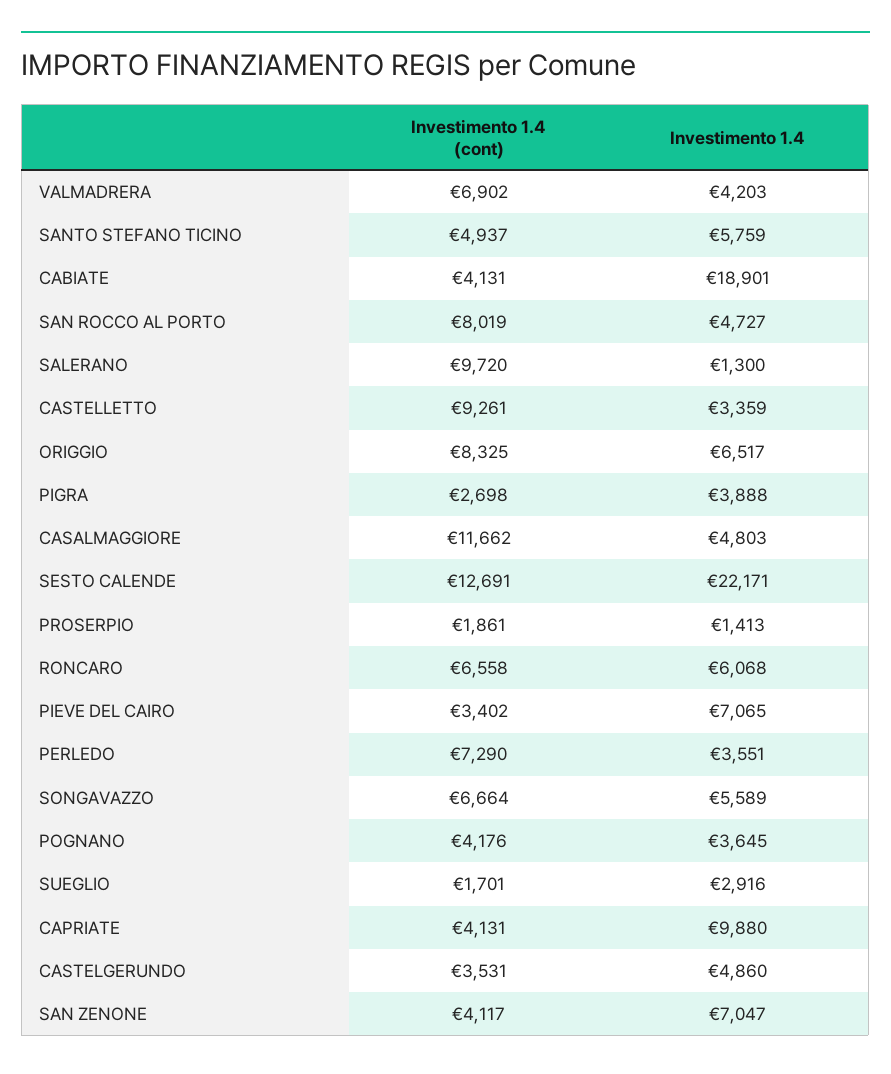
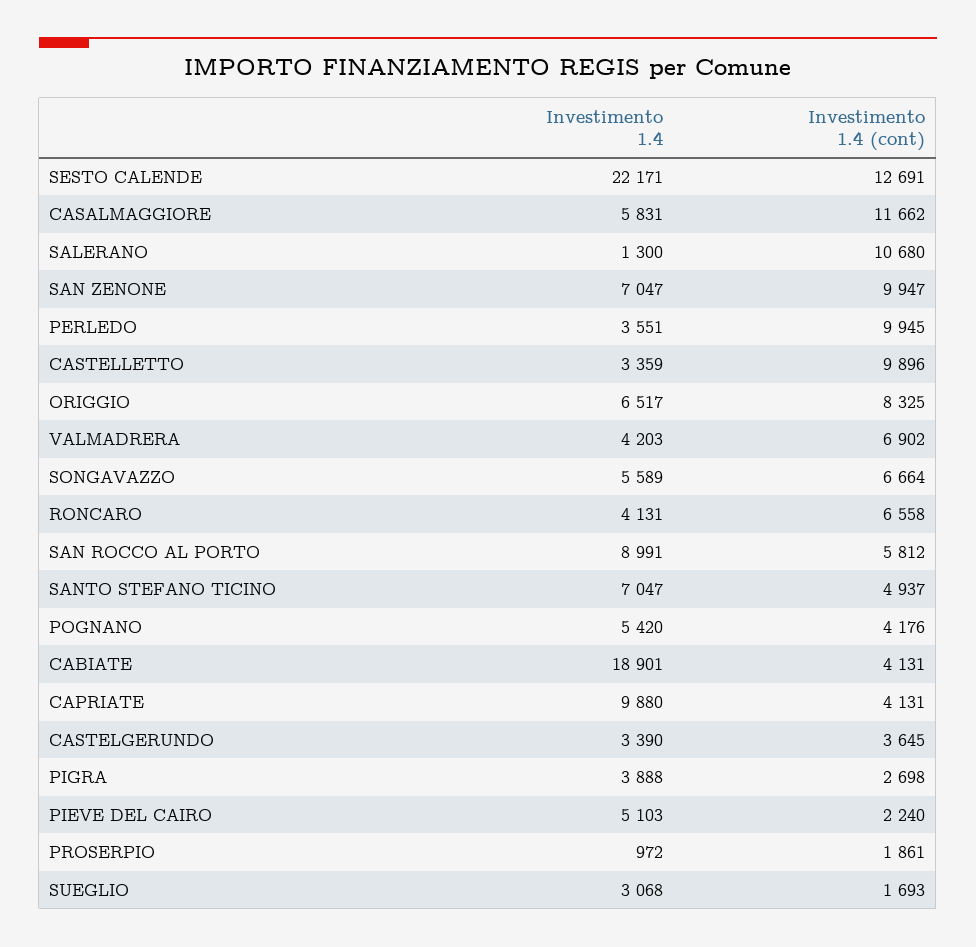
  {
    "Investimento 1.4 (cont)": {
      "VALMADRERA": 6902,
      "SANTO STEFANO TICINO": 4937,
      "CABIATE": 4131,
-     "SAN ROCCO AL PORTO": 8019,
+     "SAN ROCCO AL PORTO": 5812,
-     "SALERANO": 9720,
+     "SALERANO": 10680,
-     "CASTELLETTO": 9261,
+     "CASTELLETTO": 9896,
      "ORIGGIO": 8325,
      "PIGRA": 2698,
      "CASALMAGGIORE": 11662,
      "SESTO CALENDE": 12691,
      "PROSERPIO": 1861,
      "RONCARO": 6558,
-     "PIEVE DEL CAIRO": 3402,
+     "PIEVE DEL CAIRO": 2240,
-     "PERLEDO": 7290,
+     "PERLEDO": 9945,
      "SONGAVAZZO": 6664,
      "POGNANO": 4176,
-     "SUEGLIO": 1701,
+     "SUEGLIO": 1693,
      "CAPRIATE": 4131,
-     "CASTELGERUNDO": 3531,
+     "CASTELGERUNDO": 3645,
-     "SAN ZENONE": 4117
+     "SAN ZENONE": 9947
    },
    "Investimento 1.4": {
      "VALMADRERA": 4203,
-     "SANTO STEFANO TICINO": 5759,
+     "SANTO STEFANO TICINO": 7047,
      "CABIATE": 18901,
-     "SAN ROCCO AL PORTO": 4727,
+     "SAN ROCCO AL PORTO": 8991,
      "SALERANO": 1300,
      "CASTELLETTO": 3359,
      "ORIGGIO": 6517,
      "PIGRA": 3888,
-     "CASALMAGGIORE": 4803,
+     "CASALMAGGIORE": 5831,
      "SESTO CALENDE": 22171,
-     "PROSERPIO": 1413,
+     "PROSERPIO": 972,
-     "RONCARO": 6068,
+     "RONCARO": 4131,
-     "PIEVE DEL CAIRO": 7065,
+     "PIEVE DEL CAIRO": 5103,
      "PERLEDO": 3551,
      "SONGAVAZZO": 5589,
-     "POGNANO": 3645,
+     "POGNANO": 5420,
-     "SUEGLIO": 2916,
+     "SUEGLIO": 3068,
      "CAPRIATE": 9880,
-     "CASTELGERUNDO": 4860,
+     "CASTELGERUNDO": 3390,
      "SAN ZENONE": 7047
    }
  }

